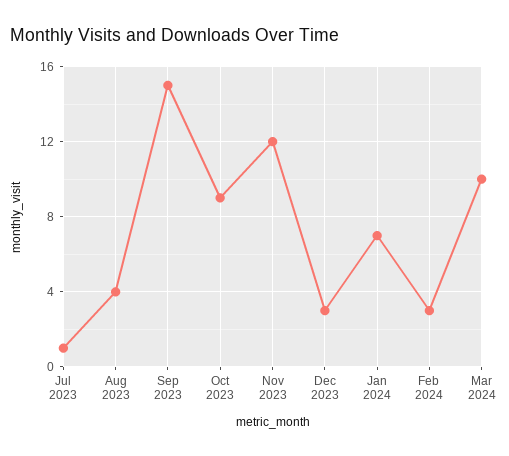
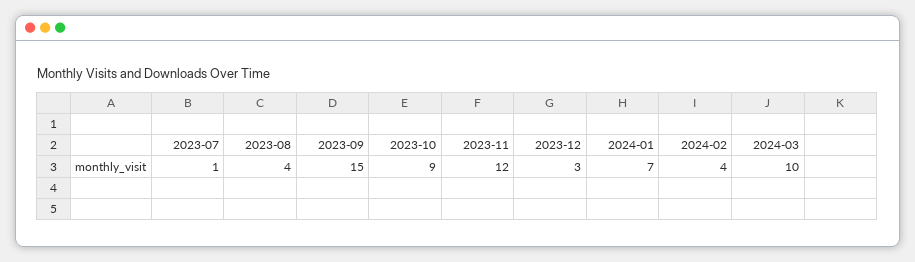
  {
    "Jul 2023": 1,
    "Aug 2023": 4,
    "Sep 2023": 15,
    "Oct 2023": 9,
    "Nov 2023": 12,
    "Dec 2023": 3,
    "Jan 2024": 7,
-   "Feb 2024": 3,
+   "Feb 2024": 4,
    "Mar 2024": 10
  }

